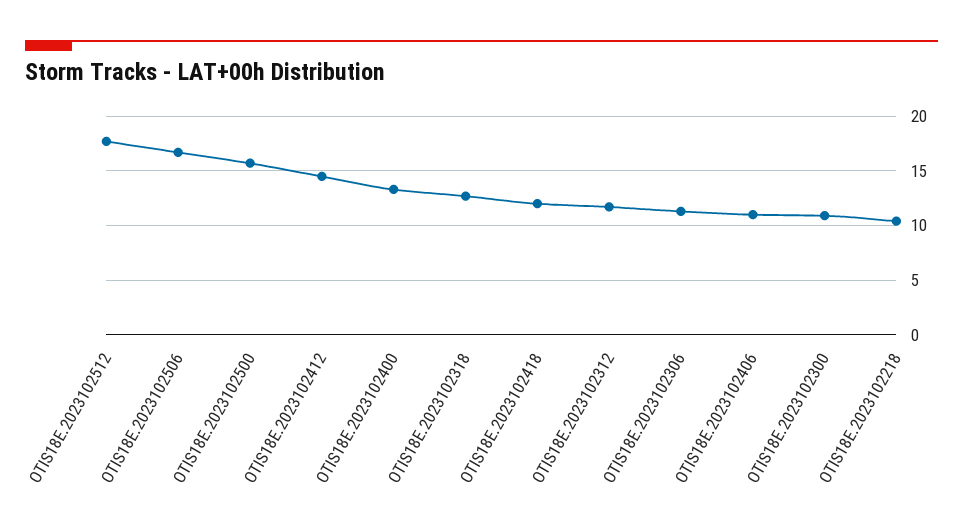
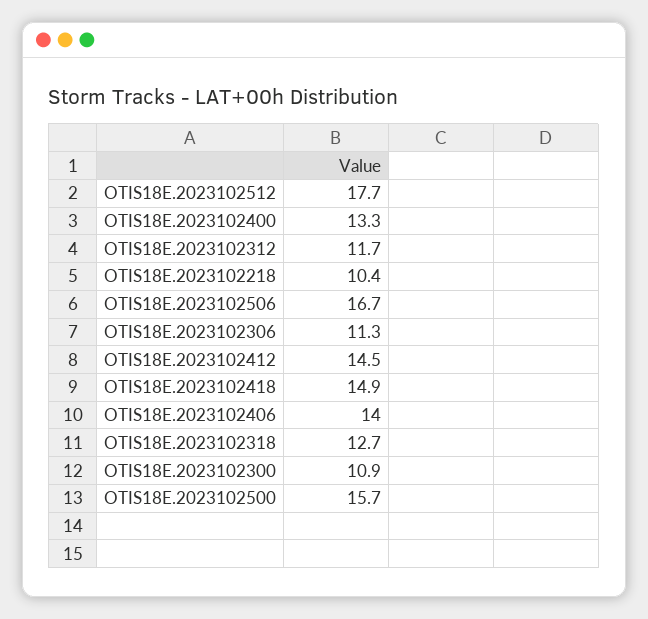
  {
    "OTIS18E.2023102512": 17.7,
    "OTIS18E.2023102506": 16.7,
    "OTIS18E.2023102500": 15.7,
    "OTIS18E.2023102412": 14.5,
    "OTIS18E.2023102400": 13.3,
    "OTIS18E.2023102318": 12.7,
-   "OTIS18E.2023102418": 12,
+   "OTIS18E.2023102418": 14.9,
    "OTIS18E.2023102312": 11.7,
    "OTIS18E.2023102306": 11.3,
-   "OTIS18E.2023102406": 11,
+   "OTIS18E.2023102406": 14,
    "OTIS18E.2023102300": 10.9,
    "OTIS18E.2023102218": 10.4
  }

